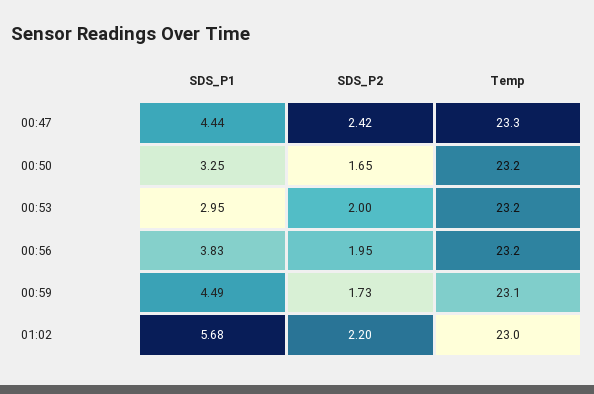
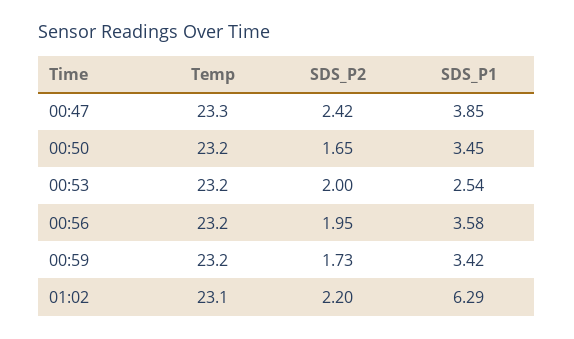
  {
    "SDS_P1": {
-     "00:47": 4.44,
+     "00:47": 3.85,
-     "00:50": 3.25,
+     "00:50": 3.45,
-     "00:53": 2.95,
+     "00:53": 2.54,
-     "00:56": 3.83,
+     "00:56": 3.58,
-     "00:59": 4.49,
+     "00:59": 3.42,
-     "01:02": 5.68
+     "01:02": 6.29
    },
    "SDS_P2": {
      "00:47": 2.42,
      "00:50": 1.65,
      "00:53": 2,
      "00:56": 1.95,
      "00:59": 1.73,
      "01:02": 2.2
    },
    "Temp": {
      "00:47": 23.3,
      "00:50": 23.2,
      "00:53": 23.2,
      "00:56": 23.2,
-     "00:59": 23.1,
+     "00:59": 23.2,
-     "01:02": 23
+     "01:02": 23.1
    }
  }

